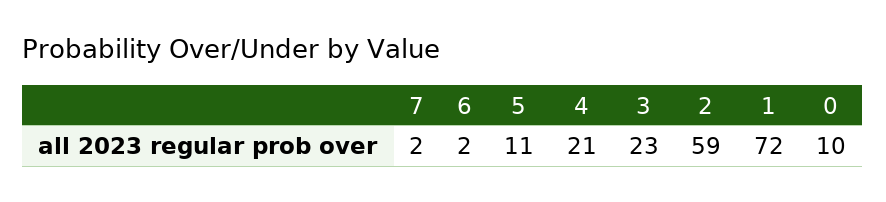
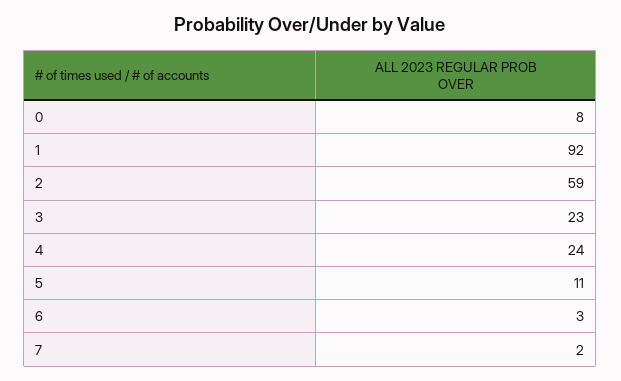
  {
    "7": 2,
-   "6": 2,
+   "6": 3,
    "5": 11,
-   "4": 21,
+   "4": 24,
    "3": 23,
    "2": 59,
-   "1": 72,
+   "1": 92,
-   "0": 10
+   "0": 8
  }

